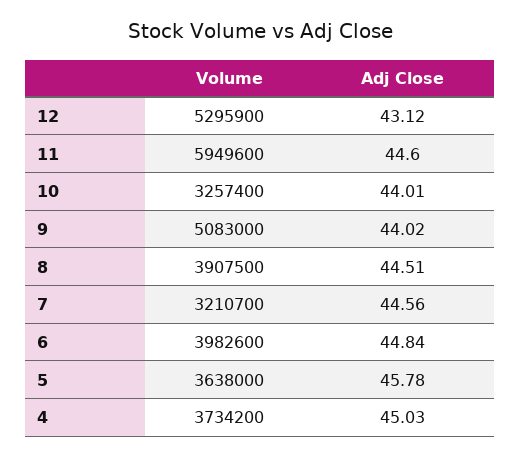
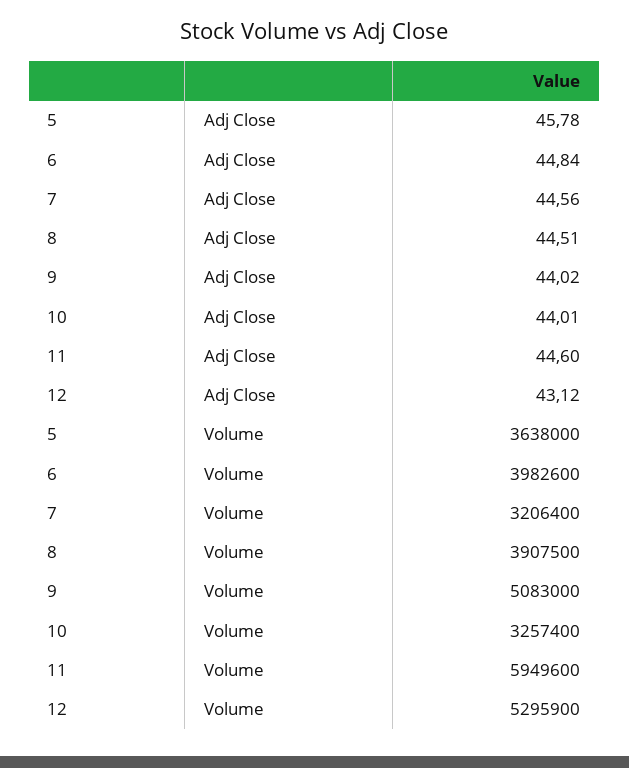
  {
    "Volume": {
      "12": 5295900,
      "11": 5949600,
      "10": 3257400,
      "9": 5083000,
      "8": 3907500,
-     "7": 3210700,
+     "7": 3206400,
      "6": 3982600,
-     "5": 3638000,
+     "5": 3638000
-     "4": 3734200
    },
    "Adj Close": {
      "12": 43.12,
      "11": 44.6,
      "10": 44.01,
      "9": 44.02,
      "8": 44.51,
      "7": 44.56,
      "6": 44.84,
-     "5": 45.78,
+     "5": 45.78
-     "4": 45.03
    }
  }

